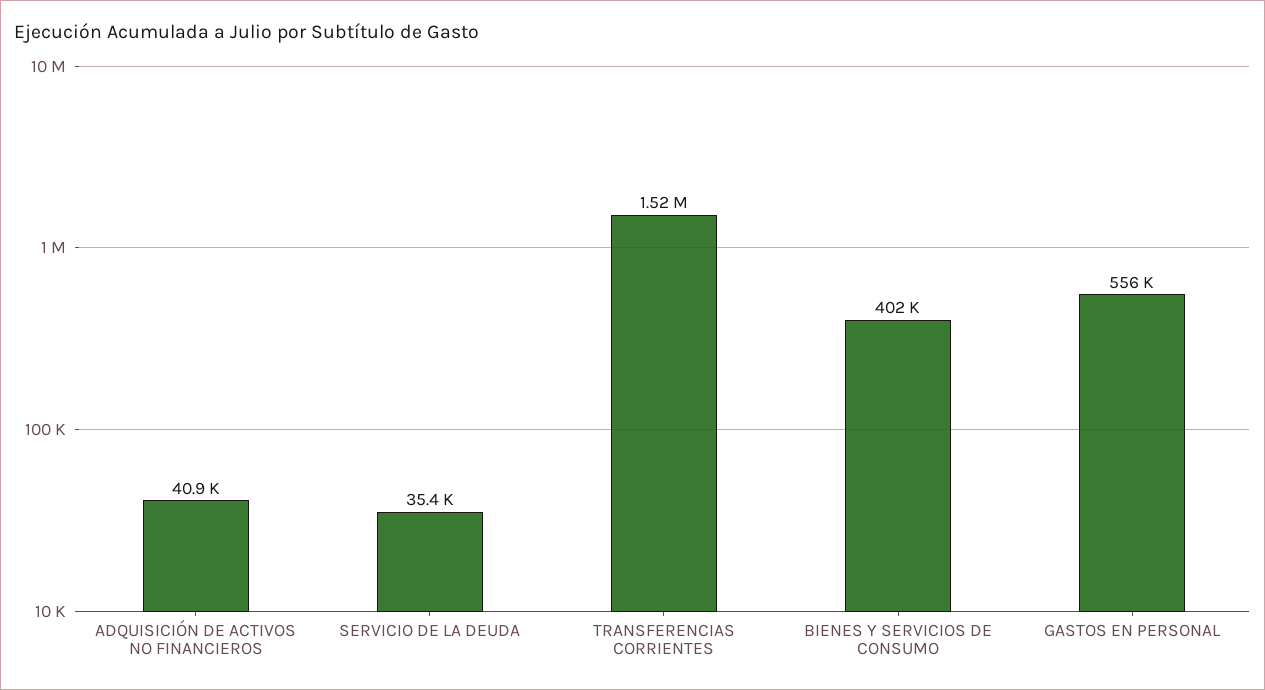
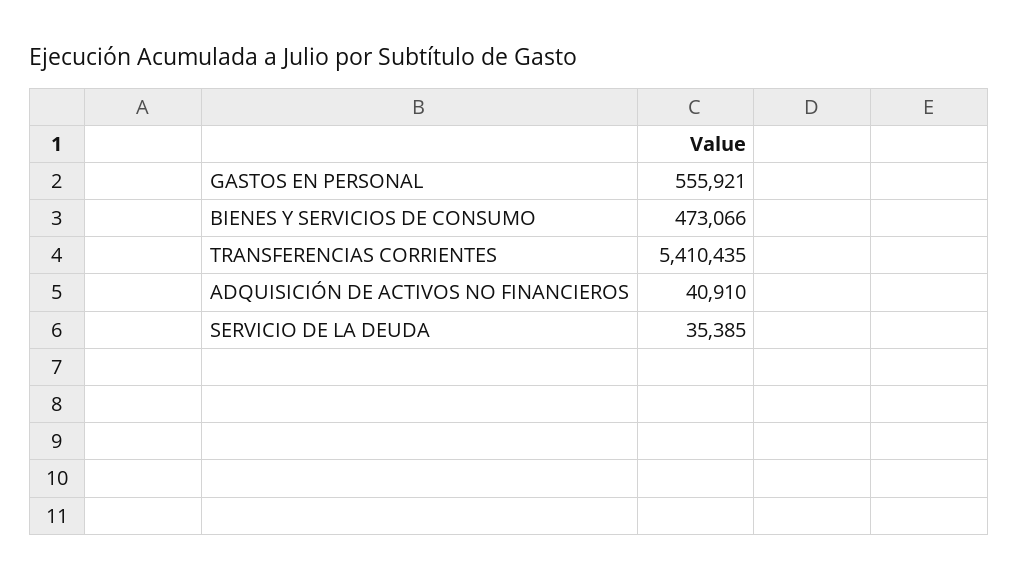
  {
    "ADQUISICIÓN DE ACTIVOS NO FINANCIEROS": 40910,
    "SERVICIO DE LA DEUDA": 35385,
-   "TRANSFERENCIAS CORRIENTES": 1520000,
+   "TRANSFERENCIAS CORRIENTES": 5410435,
-   "BIENES Y SERVICIOS DE CONSUMO": 402000,
+   "BIENES Y SERVICIOS DE CONSUMO": 473066,
    "GASTOS EN PERSONAL": 555921
  }

